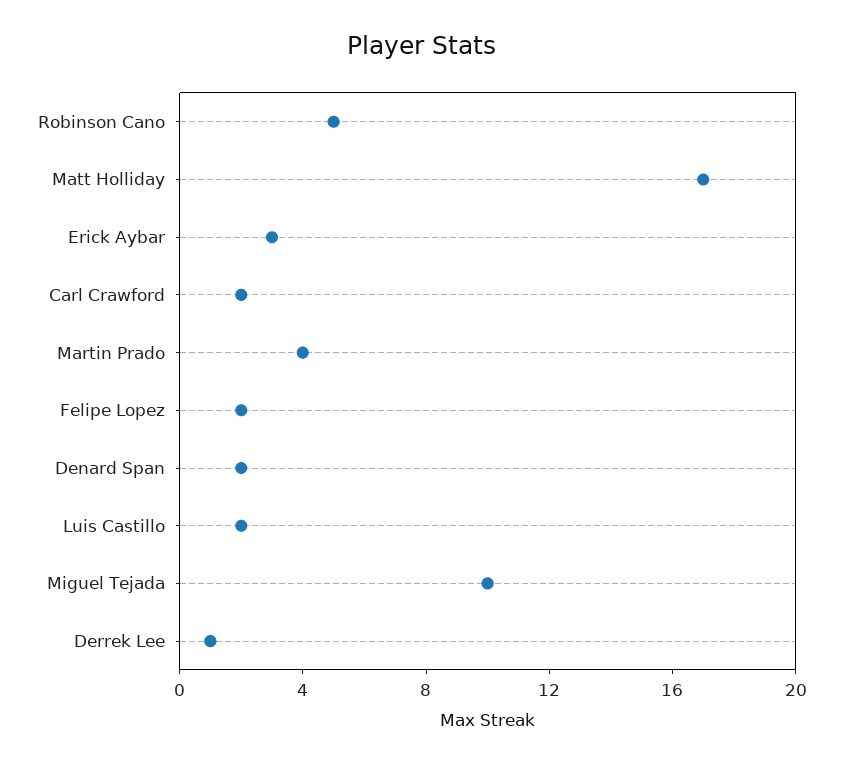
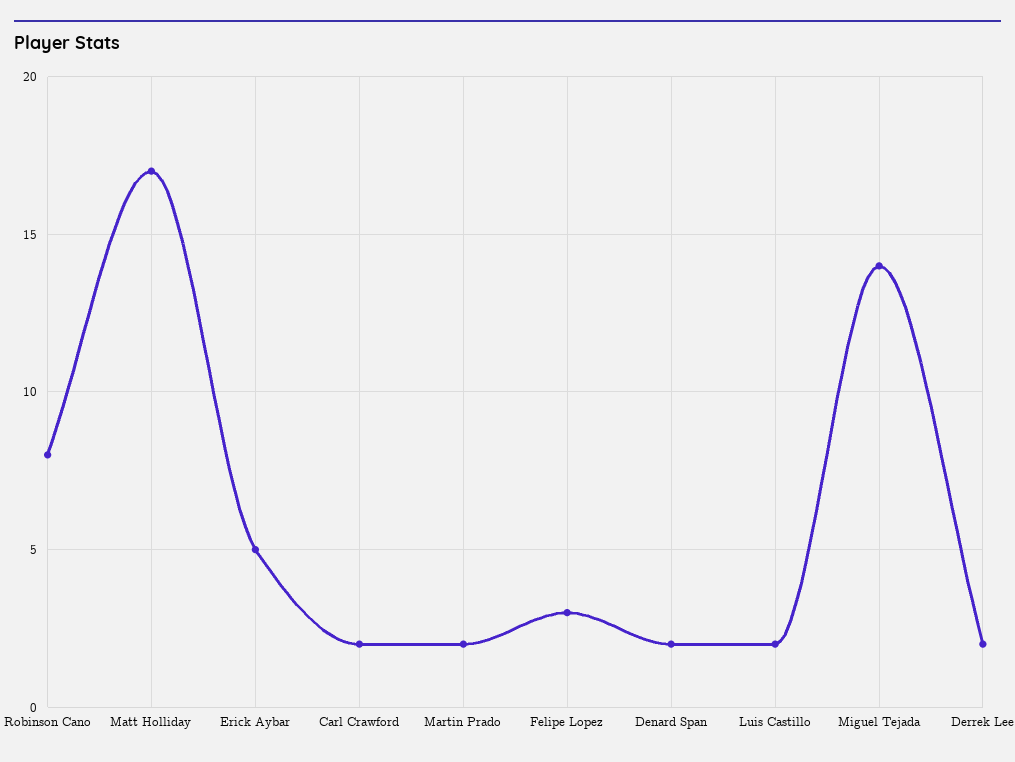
  {
-   "Robinson Cano": 5,
+   "Robinson Cano": 8,
    "Matt Holliday": 17,
-   "Erick Aybar": 3,
+   "Erick Aybar": 5,
    "Carl Crawford": 2,
-   "Martin Prado": 4,
+   "Martin Prado": 2,
-   "Felipe Lopez": 2,
+   "Felipe Lopez": 3,
    "Denard Span": 2,
    "Luis Castillo": 2,
-   "Miguel Tejada": 10,
+   "Miguel Tejada": 14,
-   "Derrek Lee": 1
+   "Derrek Lee": 2
  }

